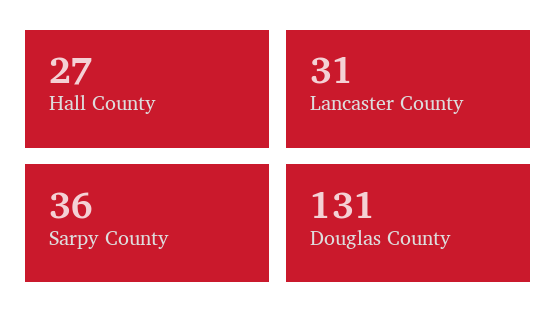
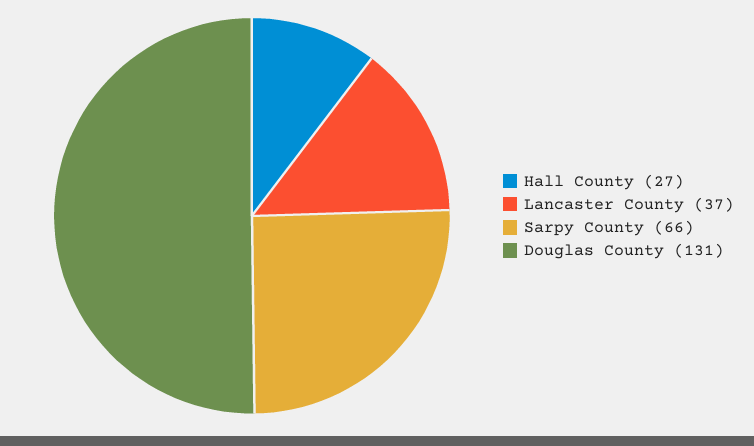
  {
    "Hall County": 27,
-   "Lancaster County": 31,
+   "Lancaster County": 37,
-   "Sarpy County": 36,
+   "Sarpy County": 66,
    "Douglas County": 131
  }

